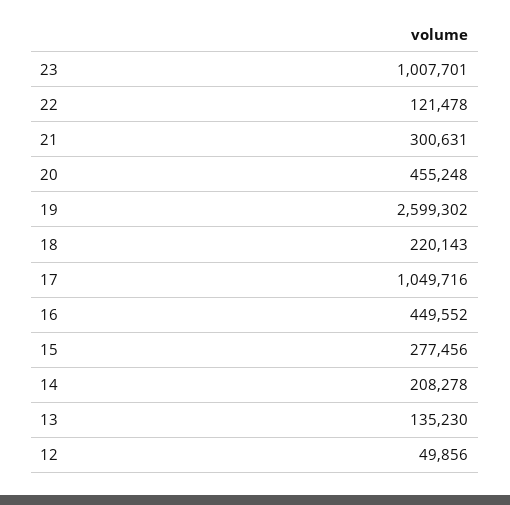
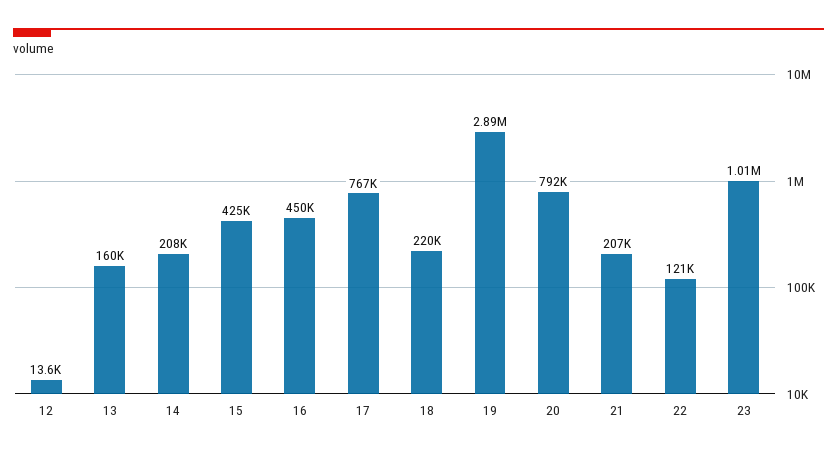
  {
    "23": 1007701,
    "22": 121478,
-   "21": 300631,
+   "21": 207000,
-   "20": 455248,
+   "20": 792000,
-   "19": 2599302,
+   "19": 2890000,
    "18": 220143,
-   "17": 1049716,
+   "17": 767000,
    "16": 449552,
-   "15": 277456,
+   "15": 425000,
    "14": 208278,
-   "13": 135230,
+   "13": 160000,
-   "12": 49856
+   "12": 13600
  }

